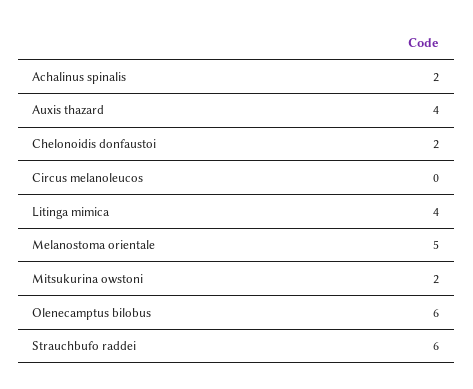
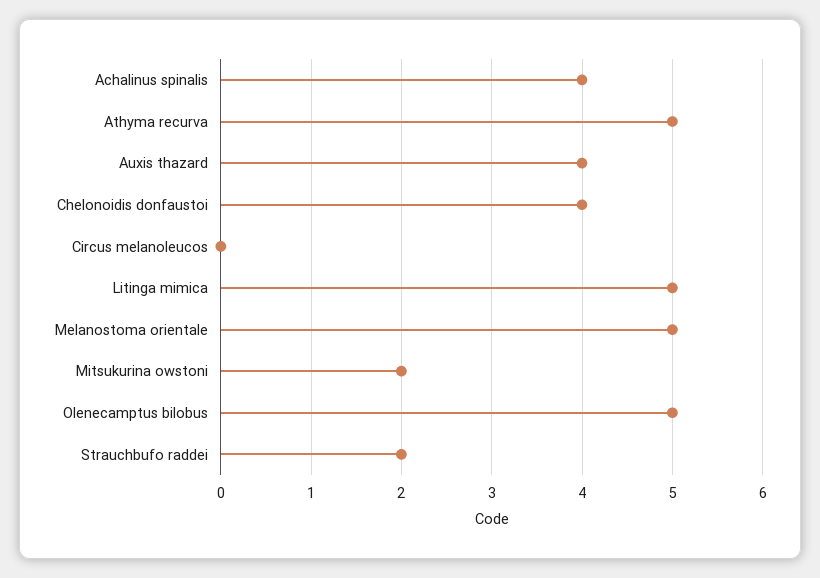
  {
-   "Achalinus spinalis": 2,
+   "Achalinus spinalis": 4,
    "Auxis thazard": 4,
-   "Chelonoidis donfaustoi": 2,
+   "Chelonoidis donfaustoi": 4,
    "Circus melanoleucos": 0,
-   "Litinga mimica": 4,
+   "Litinga mimica": 5,
    "Melanostoma orientale": 5,
    "Mitsukurina owstoni": 2,
-   "Olenecamptus bilobus": 6,
+   "Olenecamptus bilobus": 5,
-   "Strauchbufo raddei": 6
+   "Strauchbufo raddei": 2,
+   "Athyma recurva": 5
  }

